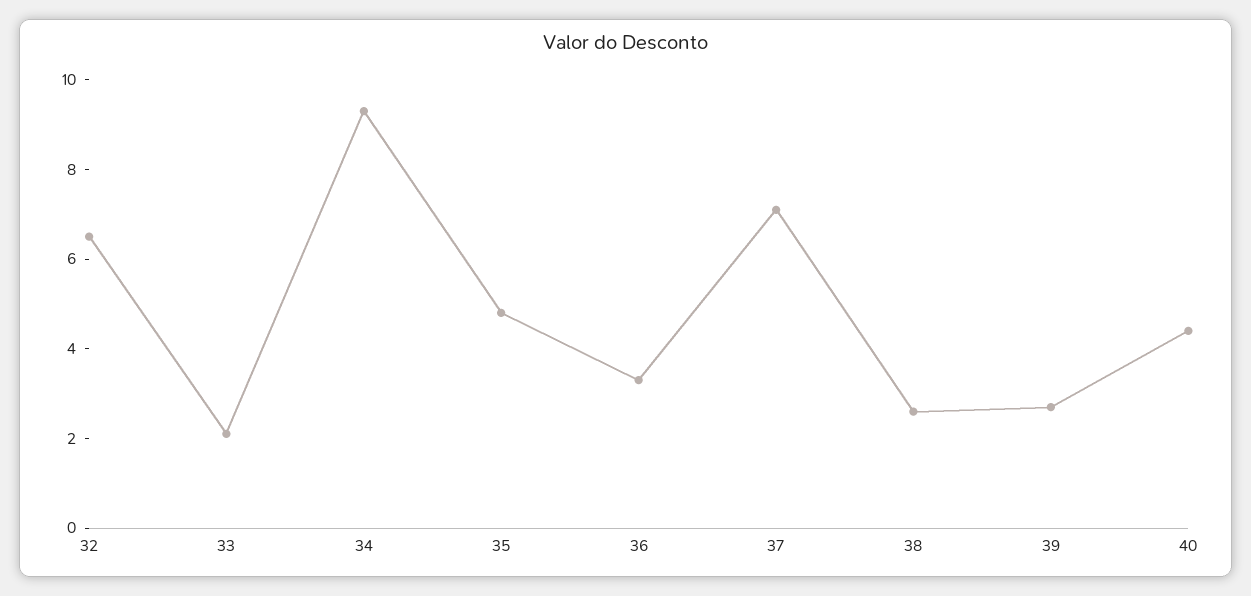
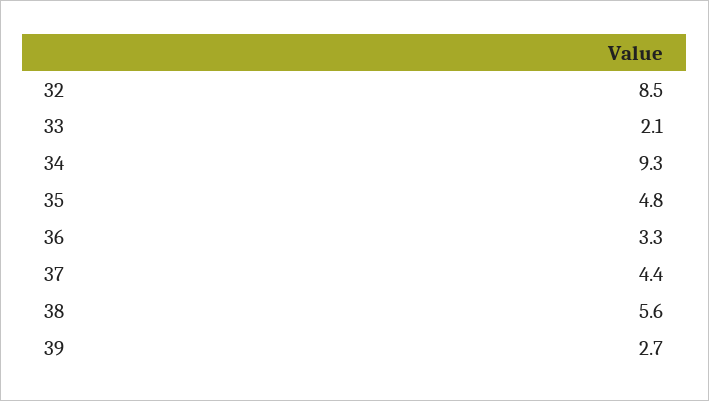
  {
-   "32": 6.5,
+   "32": 8.5,
    "33": 2.1,
    "34": 9.3,
    "35": 4.8,
    "36": 3.3,
-   "37": 7,
+   "37": 4.4,
-   "38": 2.5,
+   "38": 5.6,
-   "39": 2.7,
+   "39": 2.7
-   "40": 4.5
  }

